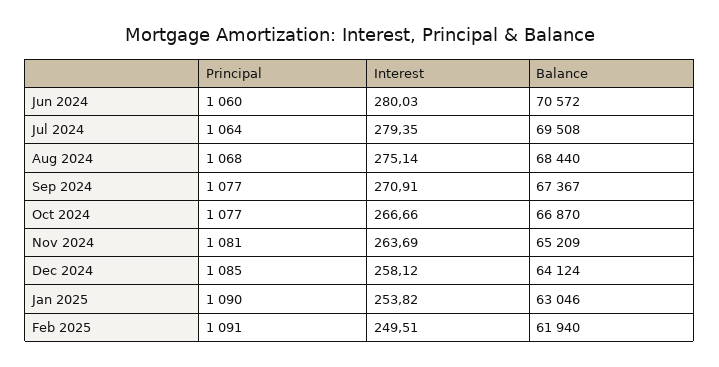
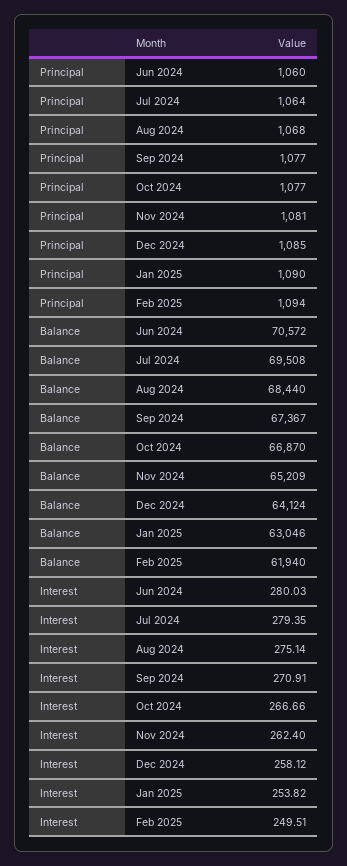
  {
    "Principal": {
      "Jun 2024": 1060,
      "Jul 2024": 1064,
      "Aug 2024": 1068,
      "Sep 2024": 1077,
      "Oct 2024": 1077,
      "Nov 2024": 1081,
      "Dec 2024": 1085,
      "Jan 2025": 1090,
-     "Feb 2025": 1091
+     "Feb 2025": 1094
    },
    "Interest": {
      "Jun 2024": 280.03,
      "Jul 2024": 279.35,
      "Aug 2024": 275.14,
      "Sep 2024": 270.91,
      "Oct 2024": 266.66,
-     "Nov 2024": 263.69,
+     "Nov 2024": 262.4,
      "Dec 2024": 258.12,
      "Jan 2025": 253.82,
      "Feb 2025": 249.51
    },
    "Balance": {
      "Jun 2024": 70572,
      "Jul 2024": 69508,
      "Aug 2024": 68440,
      "Sep 2024": 67367,
      "Oct 2024": 66870,
      "Nov 2024": 65209,
      "Dec 2024": 64124,
      "Jan 2025": 63046,
      "Feb 2025": 61940
    }
  }

